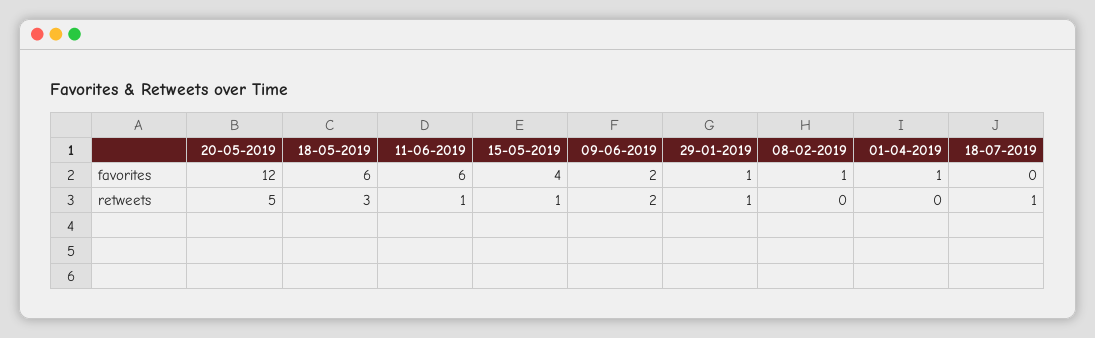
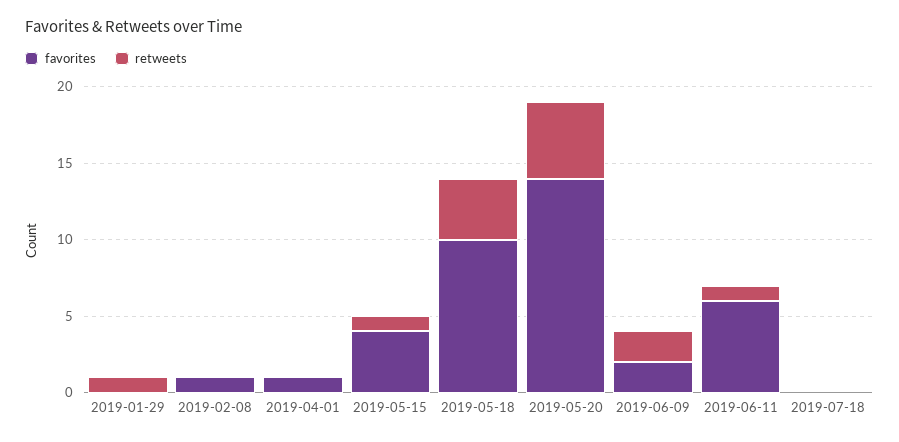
  {
    "favorites": {
-     "20-05-2019": 12,
+     "20-05-2019": 14,
-     "18-05-2019": 6,
+     "18-05-2019": 10,
      "11-06-2019": 6,
      "15-05-2019": 4,
      "09-06-2019": 2,
-     "29-01-2019": 1,
+     "29-01-2019": 0,
      "08-02-2019": 1,
      "01-04-2019": 1,
      "18-07-2019": 0
    },
    "retweets": {
      "20-05-2019": 5,
-     "18-05-2019": 3,
+     "18-05-2019": 4,
      "11-06-2019": 1,
      "15-05-2019": 1,
      "09-06-2019": 2,
      "29-01-2019": 1,
      "08-02-2019": 0,
      "01-04-2019": 0,
-     "18-07-2019": 1
+     "18-07-2019": 0
    }
  }

